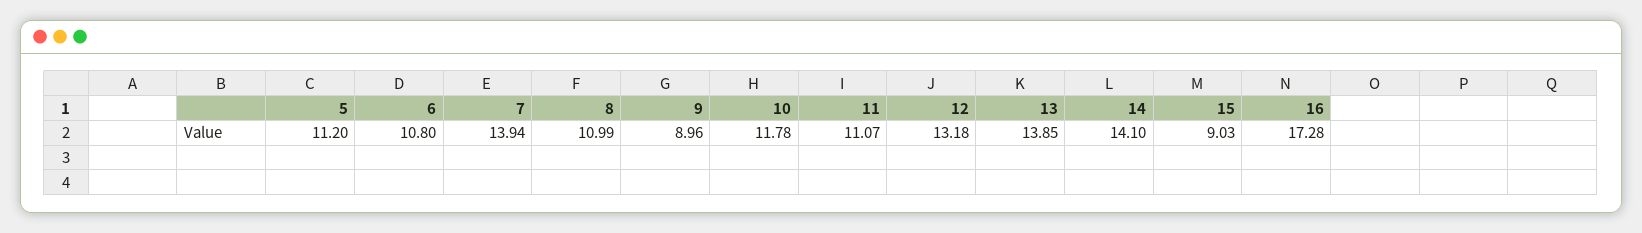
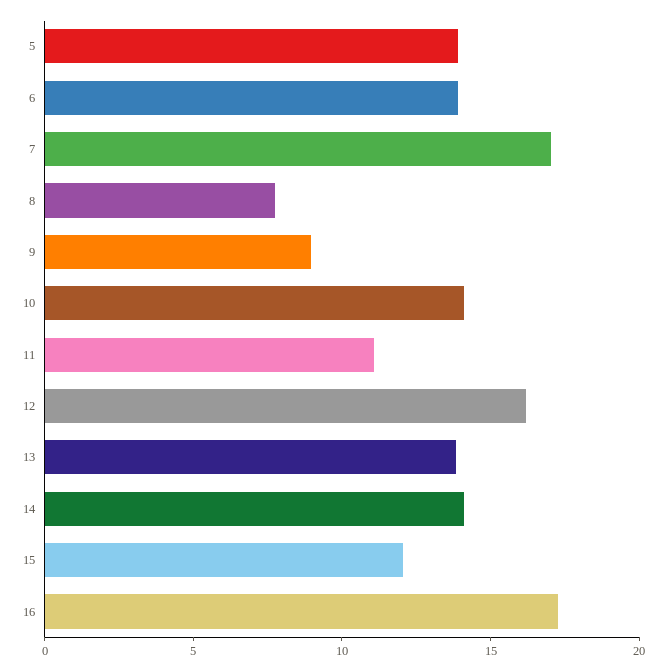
  {
-   "5": 11.2,
+   "5": 14,
-   "6": 10.8,
+   "6": 14,
-   "7": 13.94,
+   "7": 17,
-   "8": 10.99,
+   "8": 8,
    "9": 8.96,
-   "10": 11.78,
+   "10": 14,
    "11": 11.07,
-   "12": 13.18,
+   "12": 16,
    "13": 13.85,
    "14": 14.1,
-   "15": 9.03,
+   "15": 12,
    "16": 17.28
  }

